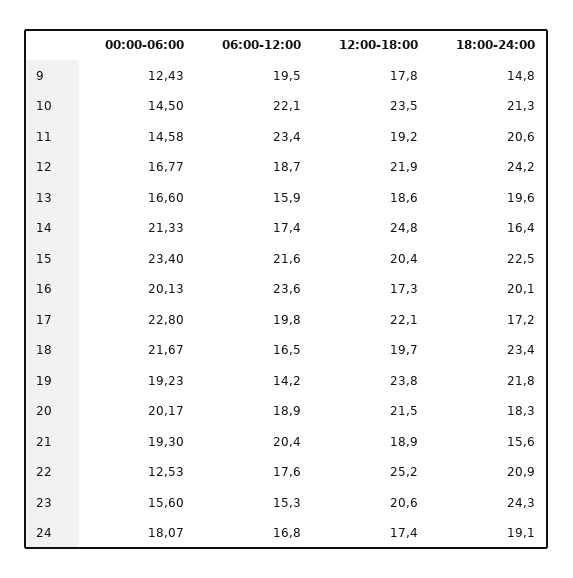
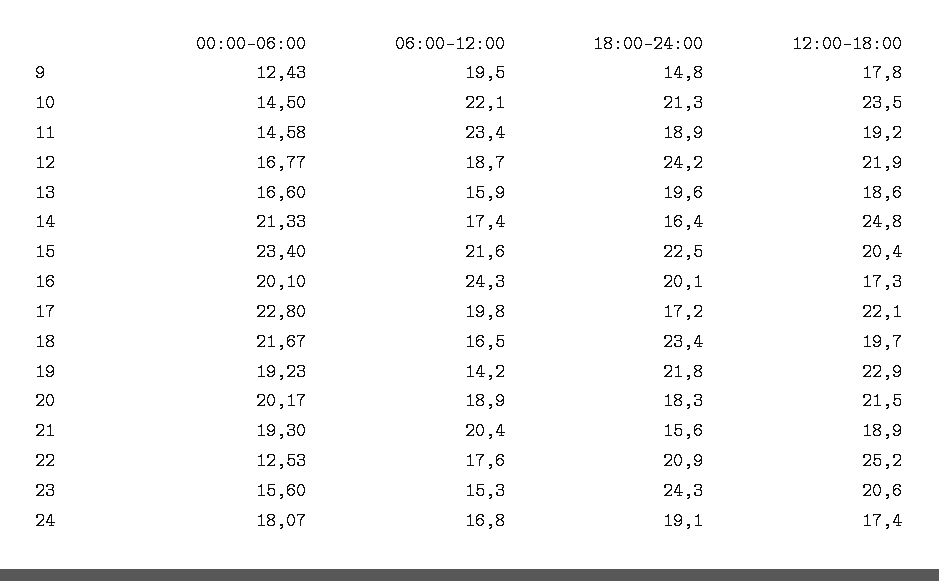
  {
    "00:00-06:00": {
      "9": 12.43,
      "10": 14.5,
      "11": 14.58,
      "12": 16.77,
      "13": 16.6,
      "14": 21.33,
      "15": 23.4,
-     "16": 20.13,
+     "16": 20.1,
      "17": 22.8,
      "18": 21.67,
      "19": 19.23,
      "20": 20.17,
      "21": 19.3,
      "22": 12.53,
      "23": 15.6,
      "24": 18.07
    },
    "06:00-12:00": {
      "9": 19.5,
      "10": 22.1,
      "11": 23.4,
      "12": 18.7,
      "13": 15.9,
      "14": 17.4,
      "15": 21.6,
-     "16": 23.6,
+     "16": 24.3,
      "17": 19.8,
      "18": 16.5,
      "19": 14.2,
      "20": 18.9,
      "21": 20.4,
      "22": 17.6,
      "23": 15.3,
      "24": 16.8
    },
    "12:00-18:00": {
      "9": 17.8,
      "10": 23.5,
      "11": 19.2,
      "12": 21.9,
      "13": 18.6,
      "14": 24.8,
      "15": 20.4,
      "16": 17.3,
      "17": 22.1,
      "18": 19.7,
-     "19": 23.8,
+     "19": 22.9,
      "20": 21.5,
      "21": 18.9,
      "22": 25.2,
      "23": 20.6,
      "24": 17.4
    },
    "18:00-24:00": {
      "9": 14.8,
      "10": 21.3,
-     "11": 20.6,
+     "11": 18.9,
      "12": 24.2,
      "13": 19.6,
      "14": 16.4,
      "15": 22.5,
      "16": 20.1,
      "17": 17.2,
      "18": 23.4,
      "19": 21.8,
      "20": 18.3,
      "21": 15.6,
      "22": 20.9,
      "23": 24.3,
      "24": 19.1
    }
  }

